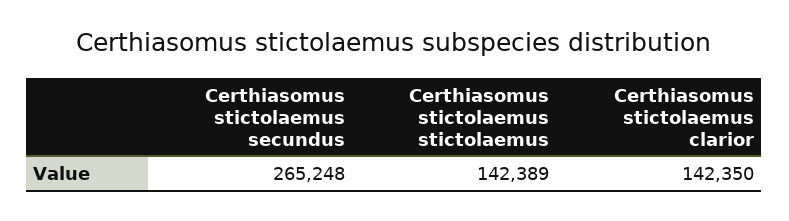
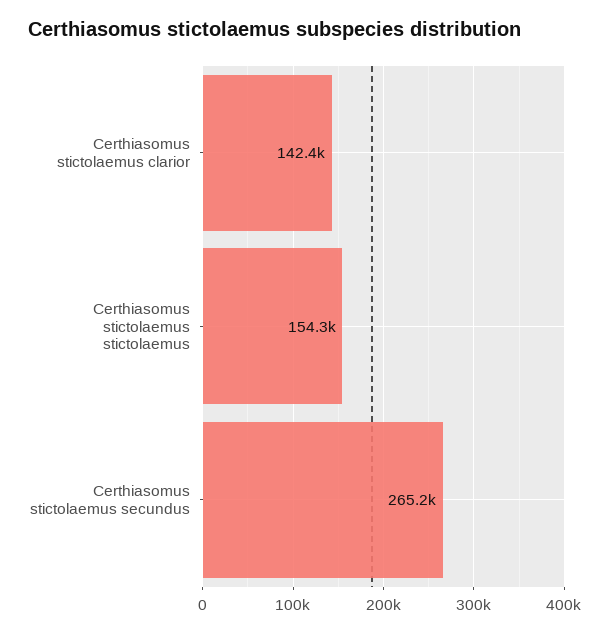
  {
    "Certhiasomus stictolaemus secundus": 265248,
-   "Certhiasomus stictolaemus stictolaemus": 142389,
+   "Certhiasomus stictolaemus stictolaemus": 154300,
    "Certhiasomus stictolaemus clarior": 142350
  }

